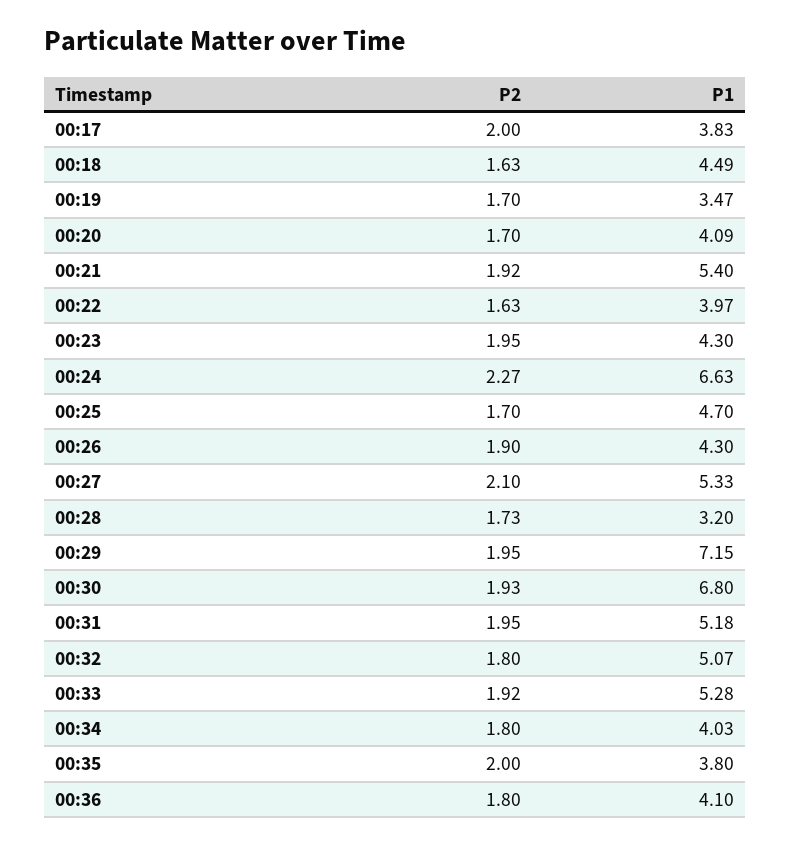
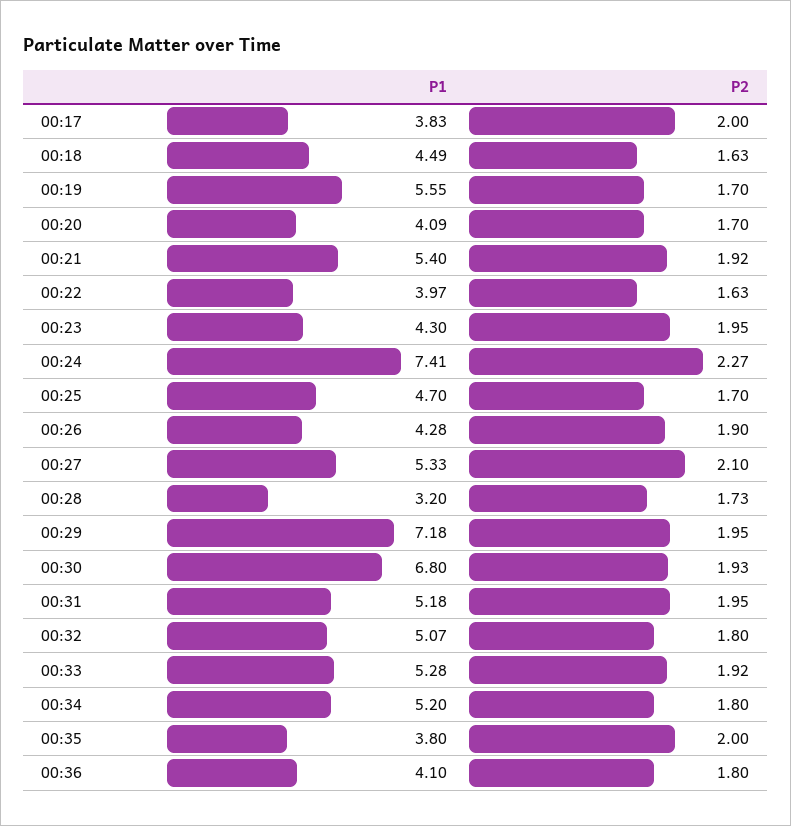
  {
    "P2": {
      "00:17": 2,
      "00:18": 1.63,
      "00:19": 1.7,
      "00:20": 1.7,
      "00:21": 1.92,
      "00:22": 1.63,
      "00:23": 1.95,
      "00:24": 2.27,
      "00:25": 1.7,
      "00:26": 1.9,
      "00:27": 2.1,
      "00:28": 1.73,
      "00:29": 1.95,
      "00:30": 1.93,
      "00:31": 1.95,
      "00:32": 1.8,
      "00:33": 1.92,
      "00:34": 1.8,
      "00:35": 2,
      "00:36": 1.8
    },
    "P1": {
      "00:17": 3.83,
      "00:18": 4.49,
-     "00:19": 3.47,
+     "00:19": 5.55,
      "00:20": 4.09,
      "00:21": 5.4,
      "00:22": 3.97,
      "00:23": 4.3,
-     "00:24": 6.63,
+     "00:24": 7.41,
      "00:25": 4.7,
-     "00:26": 4.3,
+     "00:26": 4.28,
      "00:27": 5.33,
      "00:28": 3.2,
-     "00:29": 7.15,
+     "00:29": 7.18,
      "00:30": 6.8,
      "00:31": 5.18,
      "00:32": 5.07,
      "00:33": 5.28,
-     "00:34": 4.03,
+     "00:34": 5.2,
      "00:35": 3.8,
      "00:36": 4.1
    }
  }

